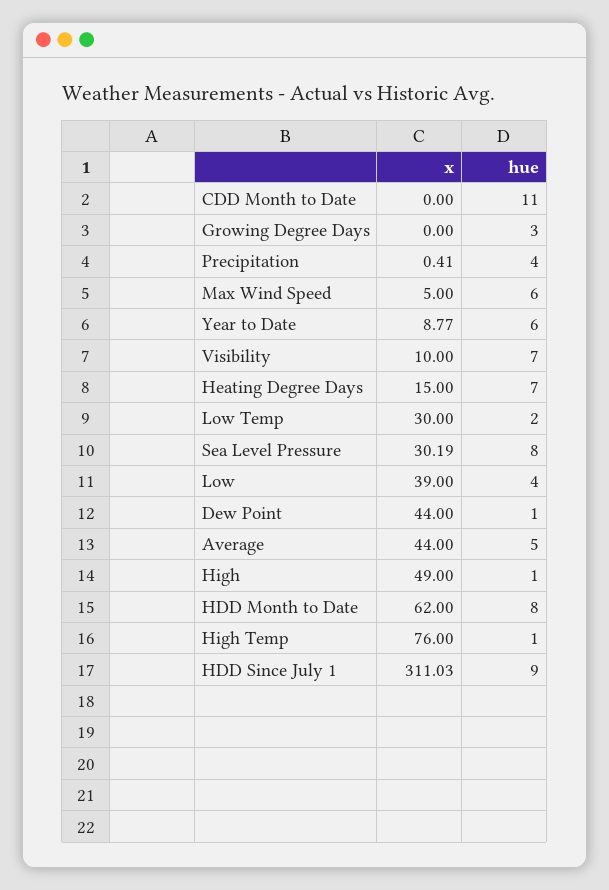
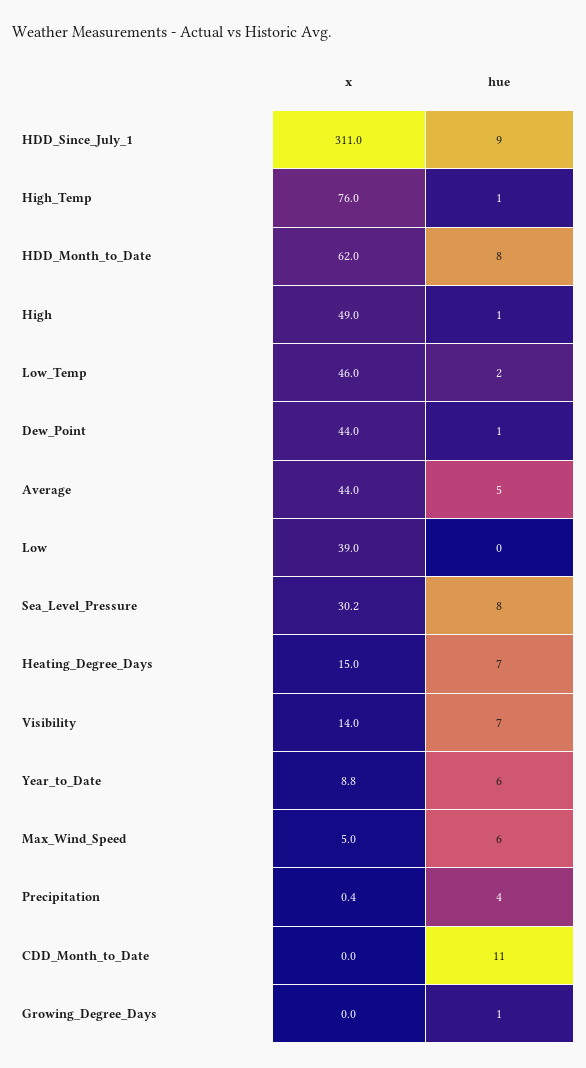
  {
    "x": {
      "CDD Month to Date": 0,
      "Growing Degree Days": 0,
      "Precipitation": 0.41,
      "Max Wind Speed": 5,
      "Year to Date": 8.77,
-     "Visibility": 10,
+     "Visibility": 14,
      "Heating Degree Days": 15,
-     "Low Temp": 30,
+     "Low Temp": 46,
      "Sea Level Pressure": 30.19,
      "Low": 39,
      "Dew Point": 44,
      "Average": 44,
      "High": 49,
      "HDD Month to Date": 62,
      "High Temp": 76,
      "HDD Since July 1": 311.03
    },
    "hue": {
      "CDD Month to Date": 11,
-     "Growing Degree Days": 3,
+     "Growing Degree Days": 1,
      "Precipitation": 4,
      "Max Wind Speed": 6,
      "Year to Date": 6,
      "Visibility": 7,
      "Heating Degree Days": 7,
      "Low Temp": 2,
      "Sea Level Pressure": 8,
-     "Low": 4,
+     "Low": 0,
      "Dew Point": 1,
      "Average": 5,
      "High": 1,
      "HDD Month to Date": 8,
      "High Temp": 1,
      "HDD Since July 1": 9
    }
  }

